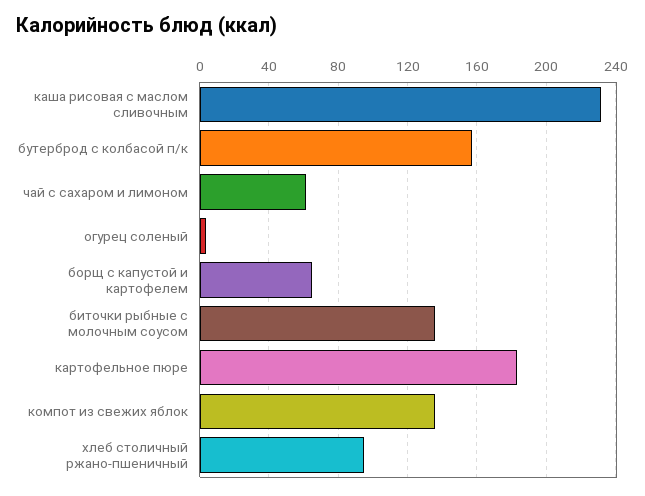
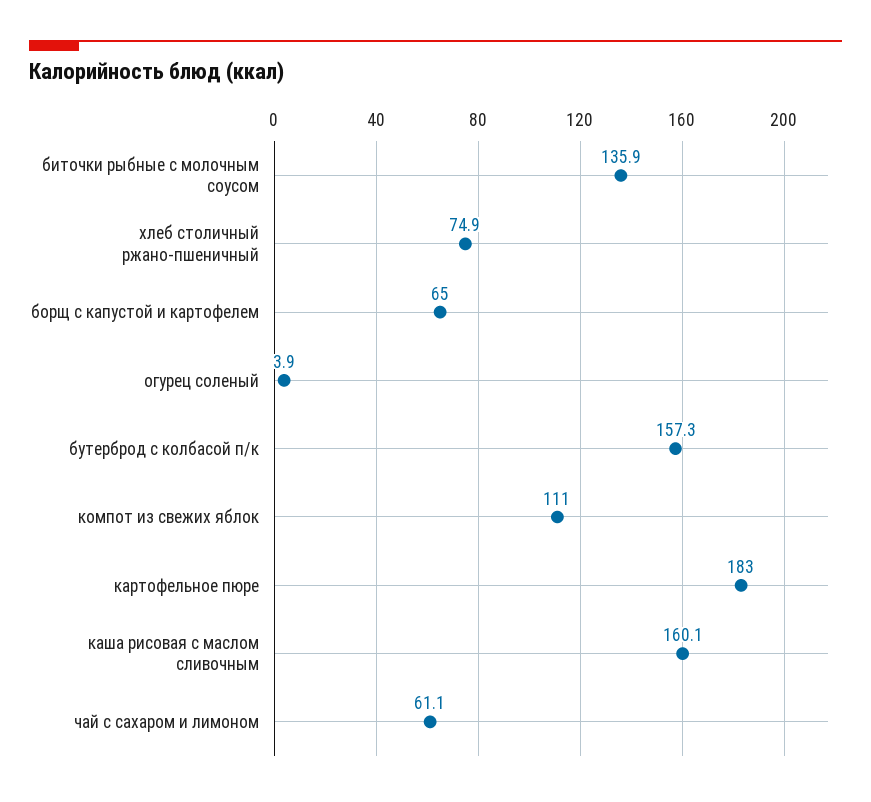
  {
-   "каша рисовая с маслом сливочным": 230,
+   "каша рисовая с маслом сливочным": 160.1,
    "бутерброд с колбасой п/к": 157.3,
    "чай с сахаром и лимоном": 61.1,
    "огурец соленый": 3.9,
    "борщ с капустой и картофелем": 65,
    "биточки рыбные с молочным соусом": 135.9,
    "картофельное пюре": 183,
-   "компот из свежих яблок": 135,
+   "компот из свежих яблок": 111,
-   "хлеб столичный ржано-пшеничный": 95
+   "хлеб столичный ржано-пшеничный": 74.9
  }

